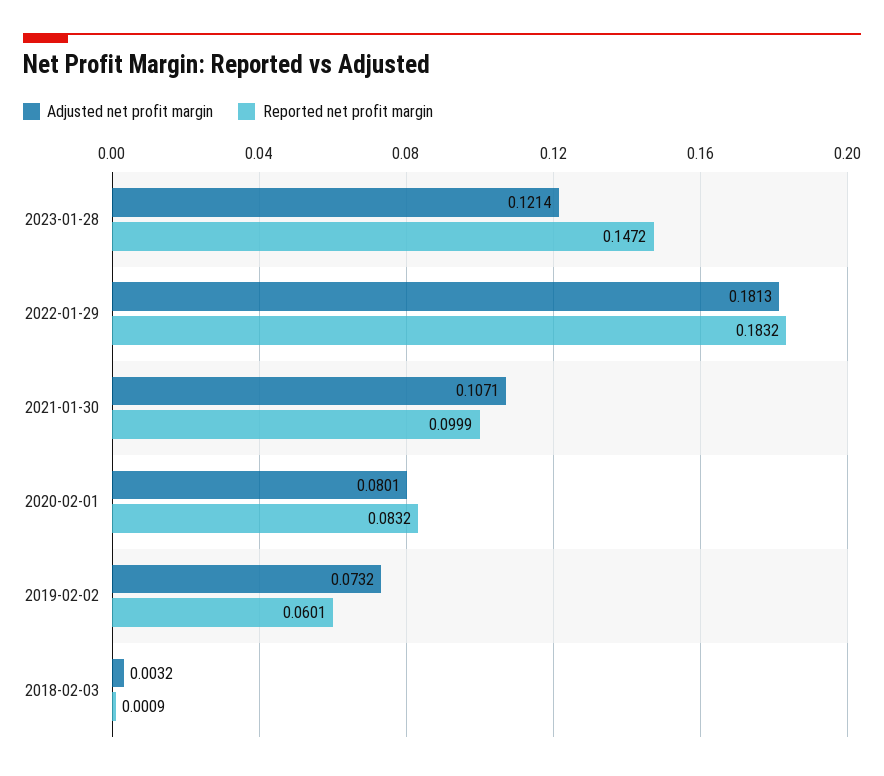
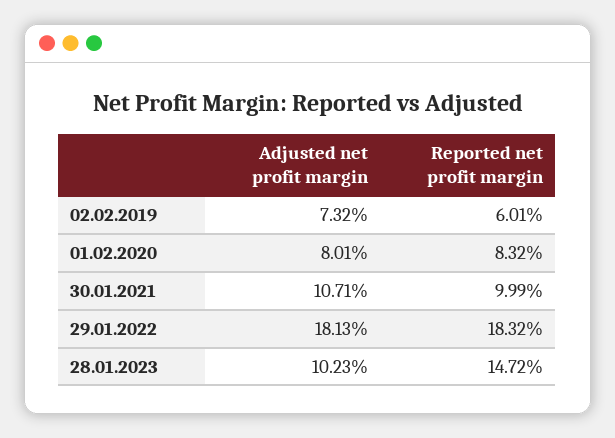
  {
    "Adjusted net profit margin": {
-     "2023-01-28": 0.1214,
+     "2023-01-28": 0.1023,
      "2022-01-29": 0.1813,
      "2021-01-30": 0.1071,
      "2020-02-01": 0.0801,
-     "2019-02-02": 0.0732,
+     "2019-02-02": 0.0732
-     "2018-02-03": 0.0032
    },
    "Reported net profit margin": {
      "2023-01-28": 0.1472,
      "2022-01-29": 0.1832,
      "2021-01-30": 0.0999,
      "2020-02-01": 0.0832,
-     "2019-02-02": 0.0601,
+     "2019-02-02": 0.0601
-     "2018-02-03": 0.0009
    }
  }

